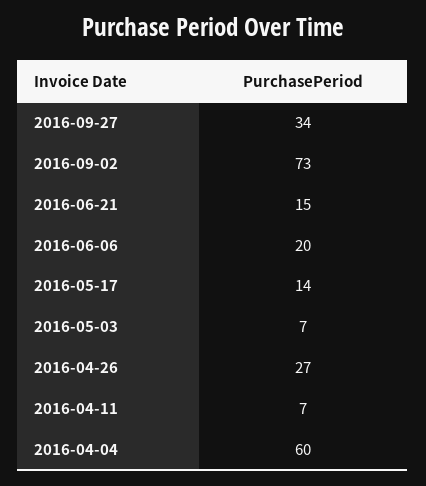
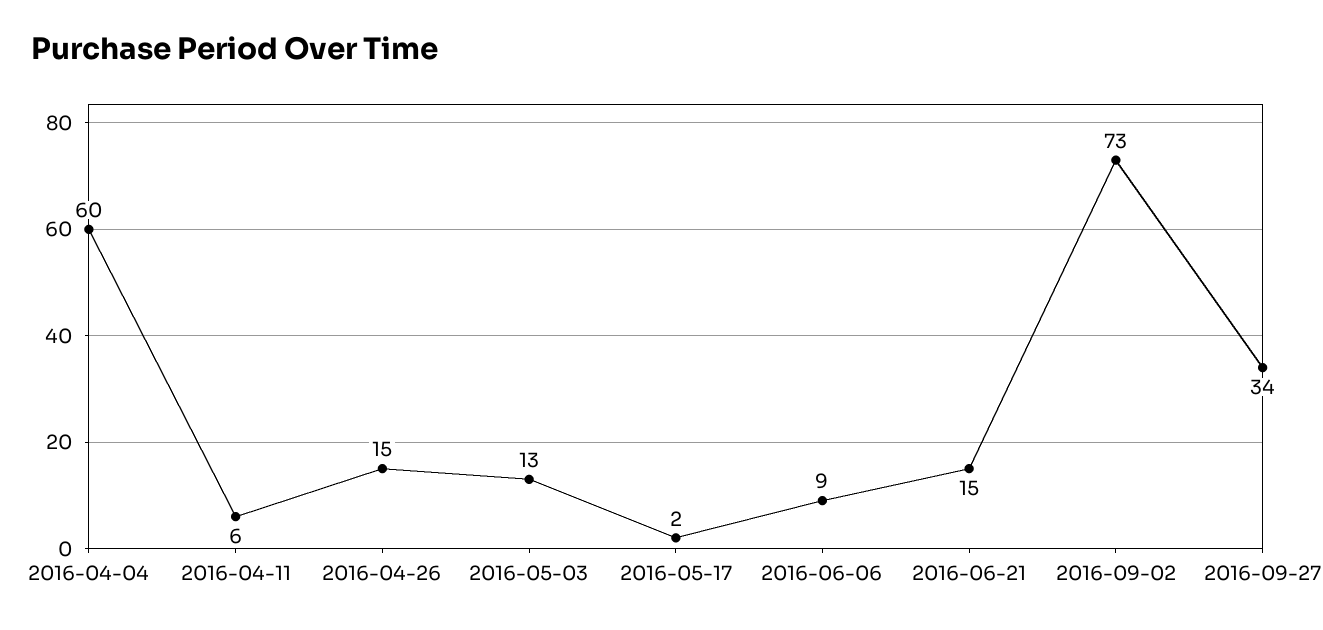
  {
    "2016-09-27": 34,
    "2016-09-02": 73,
    "2016-06-21": 15,
-   "2016-06-06": 20,
+   "2016-06-06": 9,
-   "2016-05-17": 14,
+   "2016-05-17": 2,
-   "2016-05-03": 7,
+   "2016-05-03": 13,
-   "2016-04-26": 27,
+   "2016-04-26": 15,
-   "2016-04-11": 7,
+   "2016-04-11": 6,
    "2016-04-04": 60
  }

